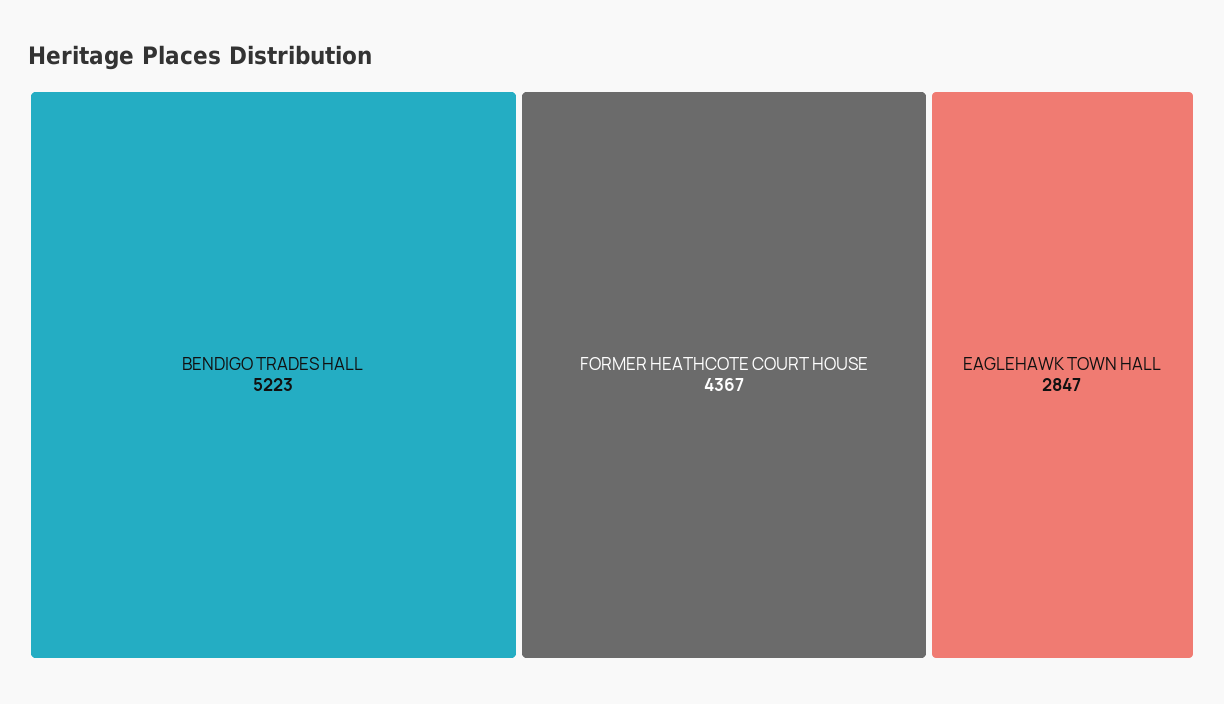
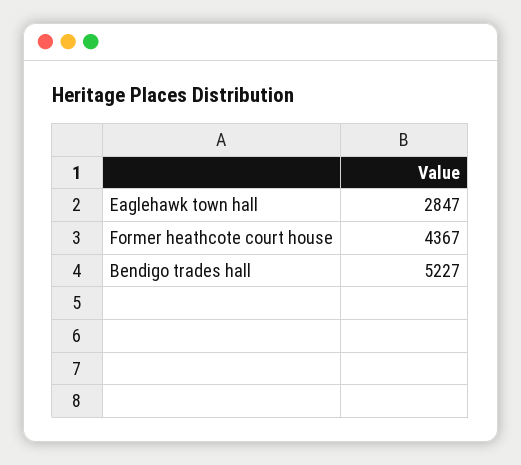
  {
-   "BENDIGO TRADES HALL": 5223,
+   "BENDIGO TRADES HALL": 5227,
    "FORMER HEATHCOTE COURT HOUSE": 4367,
    "EAGLEHAWK TOWN HALL": 2847
  }

